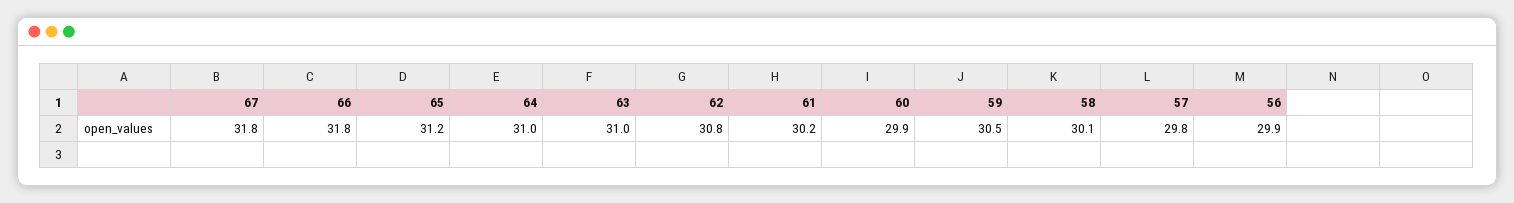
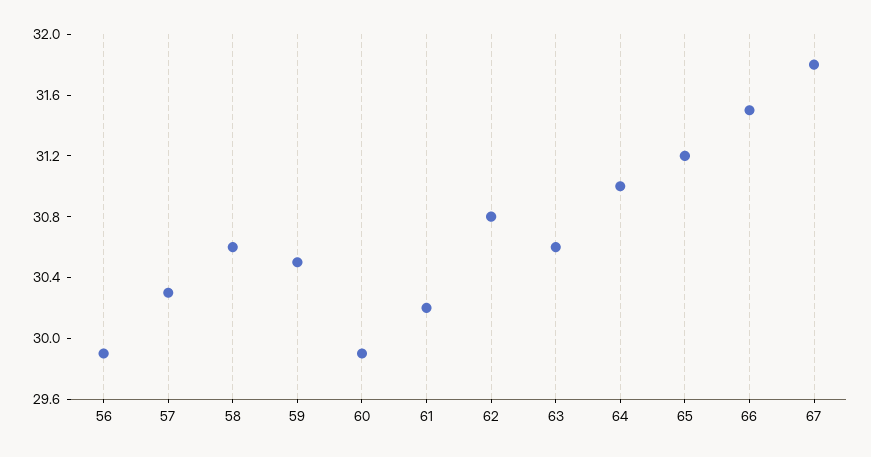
  {
    "67": 31.8,
-   "66": 31.8,
+   "66": 31.5,
    "65": 31.2,
    "64": 31,
-   "63": 31,
+   "63": 30.6,
    "62": 30.8,
    "61": 30.2,
    "60": 29.9,
    "59": 30.5,
-   "58": 30.1,
+   "58": 30.6,
-   "57": 29.8,
+   "57": 30.3,
    "56": 29.9
  }

